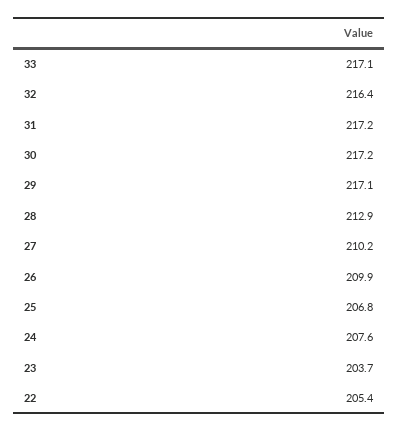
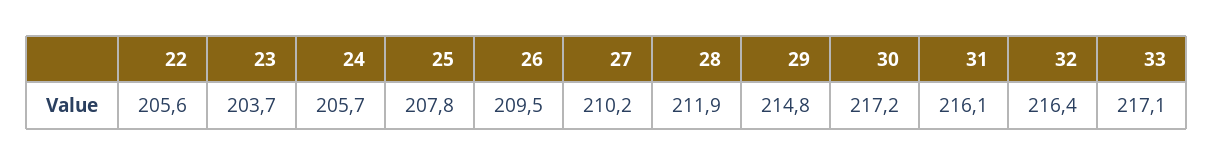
  {
    "33": 217.1,
    "32": 216.4,
-   "31": 217.2,
+   "31": 216.1,
    "30": 217.2,
-   "29": 217.1,
+   "29": 214.8,
-   "28": 212.9,
+   "28": 211.9,
    "27": 210.2,
-   "26": 209.9,
+   "26": 209.5,
-   "25": 206.8,
+   "25": 207.8,
-   "24": 207.6,
+   "24": 205.7,
    "23": 203.7,
-   "22": 205.4
+   "22": 205.6
  }

